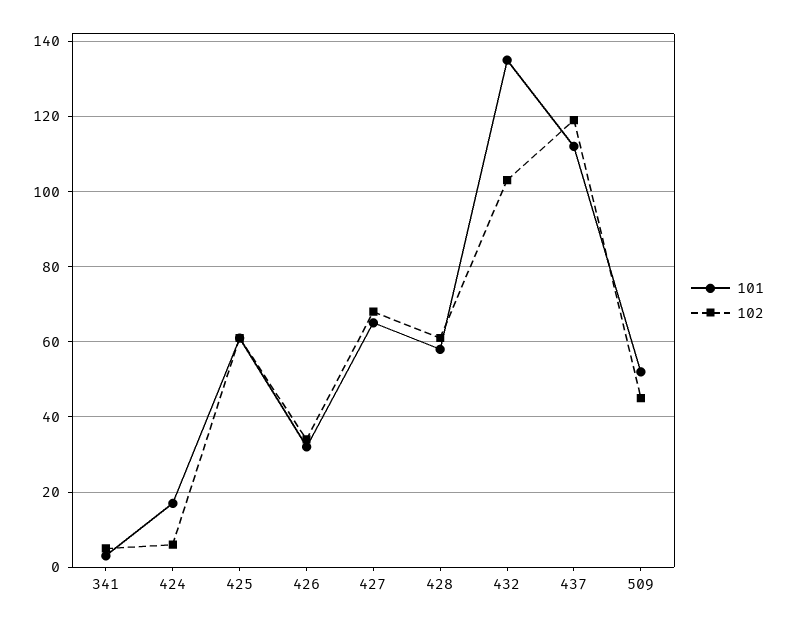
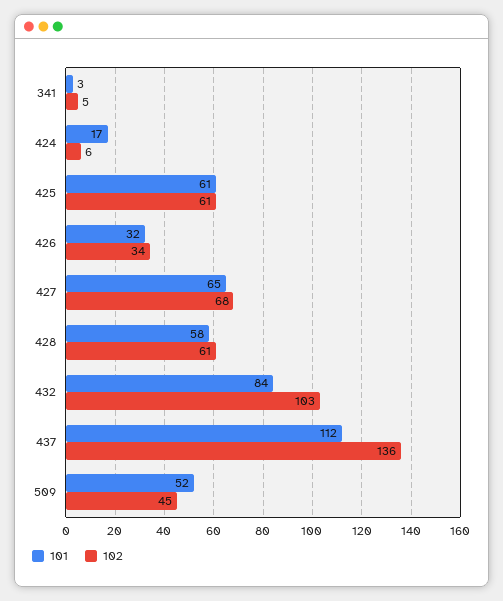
  {
    "101": {
      "341": 3,
      "424": 17,
      "425": 61,
      "426": 32,
      "427": 65,
      "428": 58,
-     "432": 135,
+     "432": 84,
      "437": 112,
      "509": 52
    },
    "102": {
      "341": 5,
      "424": 6,
      "425": 61,
      "426": 34,
      "427": 68,
      "428": 61,
      "432": 103,
-     "437": 120,
+     "437": 136,
      "509": 45
    }
  }

